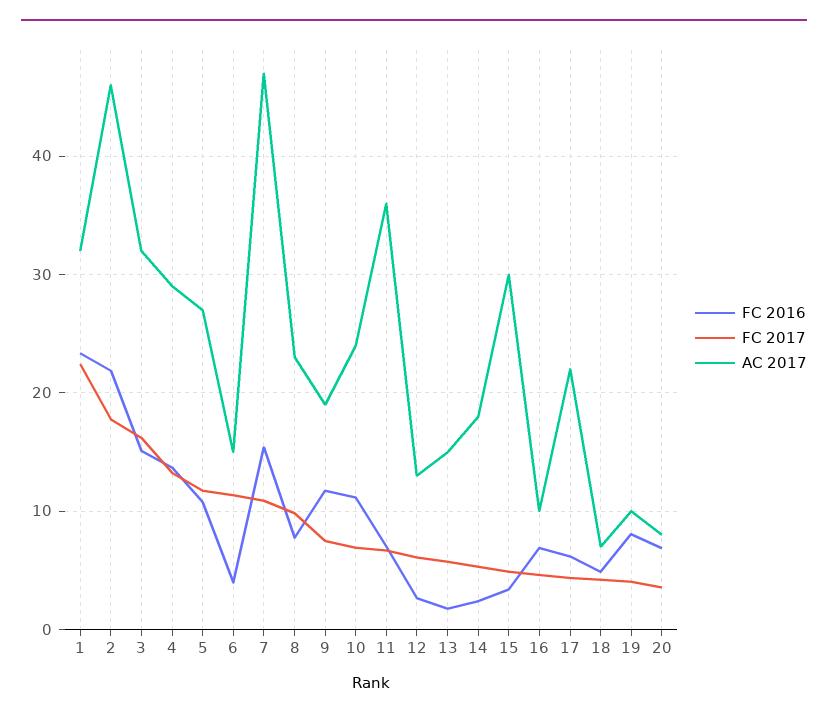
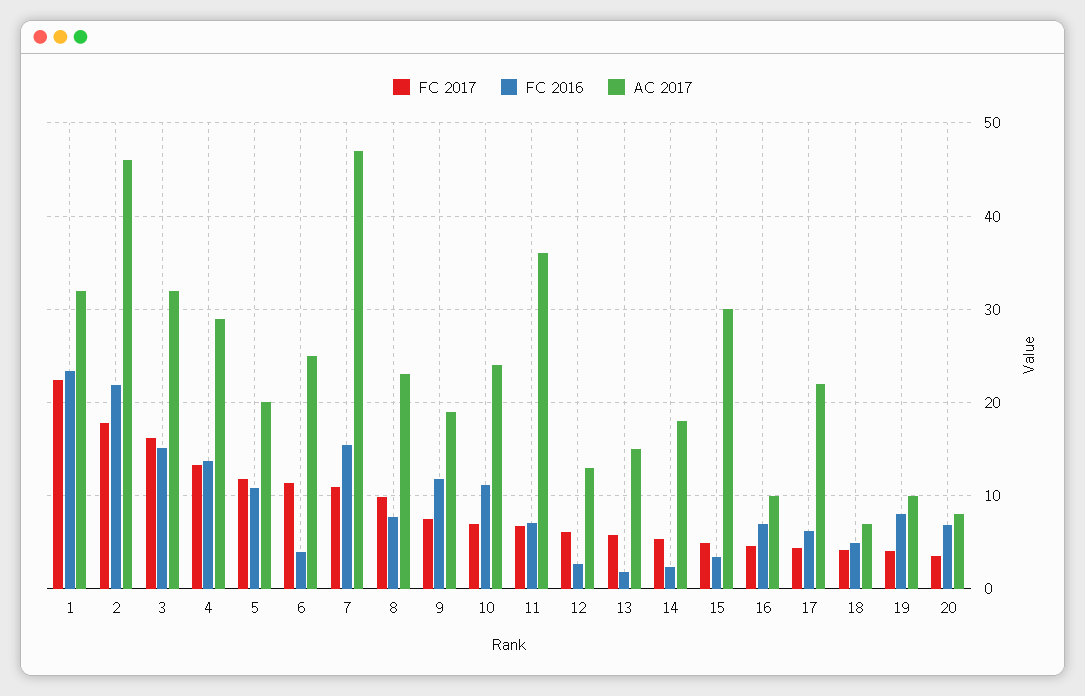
  {
    "FC 2016": {
      "1": 23,
      "2": 22,
      "3": 15,
      "4": 14,
      "5": 11,
      "6": 4,
      "7": 15,
      "8": 8,
      "9": 12,
      "10": 11,
      "11": 7,
      "12": 3,
      "13": 2,
      "14": 2,
      "15": 3,
      "16": 7,
      "17": 6,
      "18": 5,
      "19": 8,
      "20": 7
    },
    "FC 2017": {
      "1": 22,
      "2": 18,
      "3": 16,
      "4": 13,
      "5": 12,
      "6": 11,
      "7": 11,
      "8": 10,
      "9": 8,
      "10": 7,
      "11": 7,
      "12": 6,
      "13": 6,
      "14": 5,
      "15": 5,
      "16": 5,
      "17": 4,
      "18": 4,
      "19": 4,
      "20": 4
    },
    "AC 2017": {
      "1": 32,
      "2": 46,
      "3": 32,
      "4": 29,
-     "5": 27,
+     "5": 20,
-     "6": 15,
+     "6": 25,
      "7": 47,
      "8": 23,
      "9": 19,
      "10": 24,
      "11": 36,
      "12": 13,
      "13": 15,
      "14": 18,
      "15": 30,
      "16": 10,
      "17": 22,
      "18": 7,
      "19": 10,
      "20": 8
    }
  }

